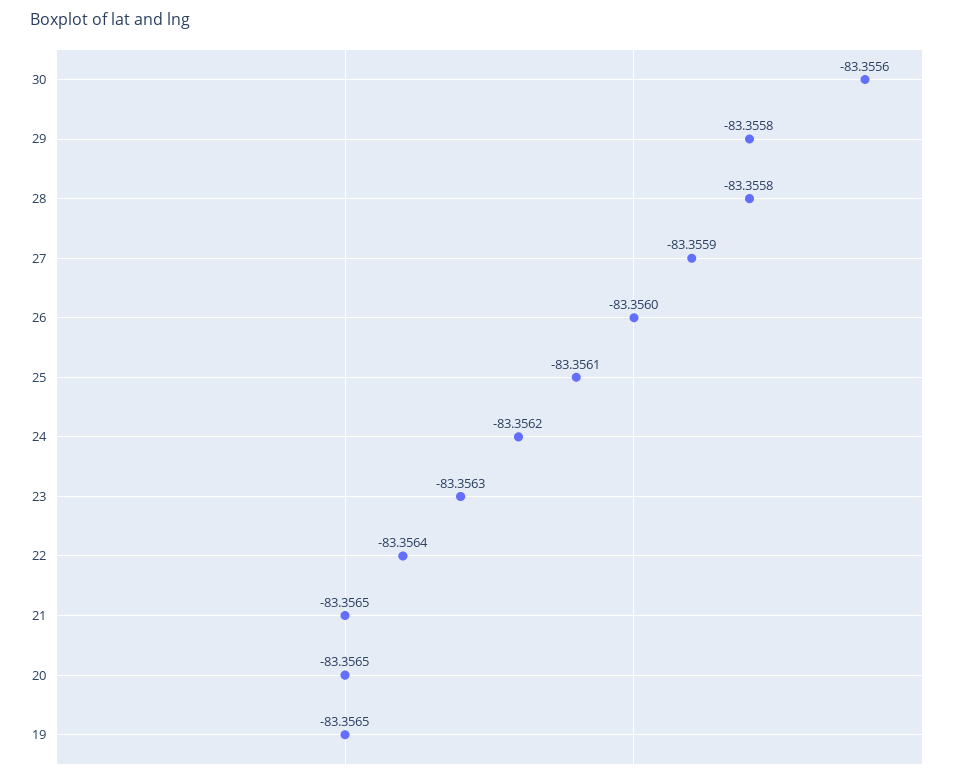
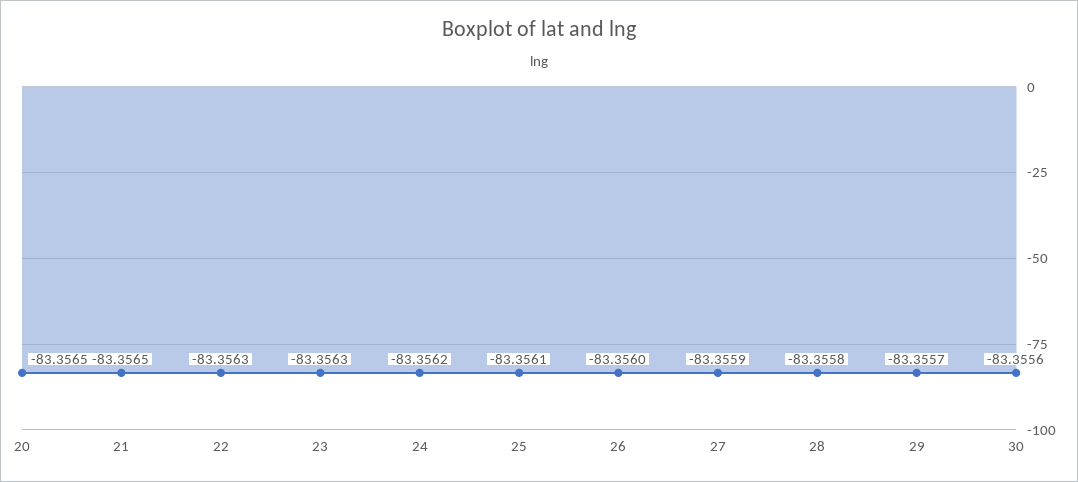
  {
    "30": -83.3556,
-   "29": -83.3558,
+   "29": -83.3557,
    "28": -83.3558,
    "27": -83.3559,
    "26": -83.356,
    "25": -83.3561,
    "24": -83.3562,
    "23": -83.3563,
-   "22": -83.3564,
+   "22": -83.3563,
    "21": -83.3565,
-   "20": -83.3565,
+   "20": -83.3565
-   "19": -83.3565
  }

